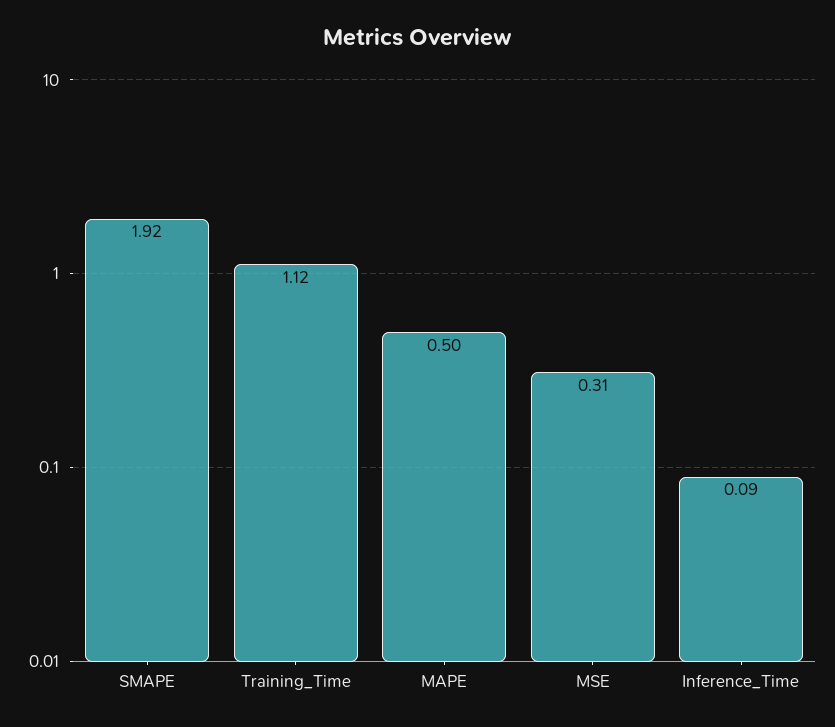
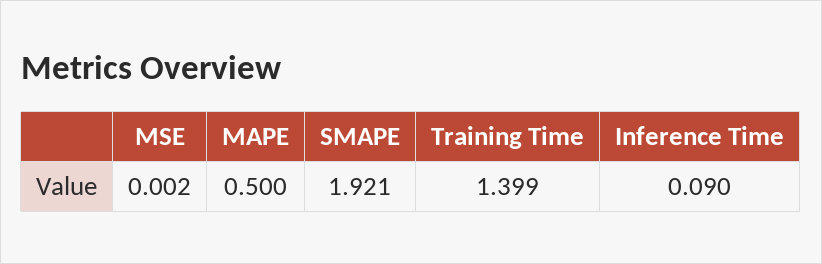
  {
    "SMAPE": 1.921,
-   "Training_Time": 1.12,
+   "Training_Time": 1.399,
    "MAPE": 0.5,
-   "MSE": 0.31,
+   "MSE": 0.002,
    "Inference_Time": 0.09
  }

